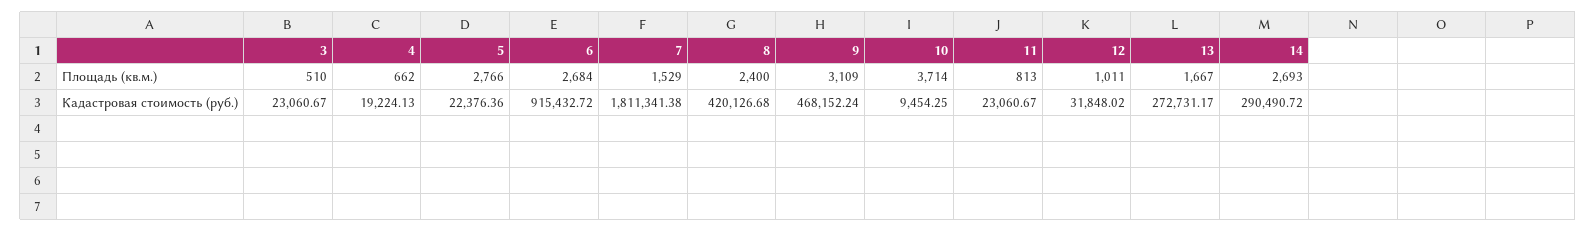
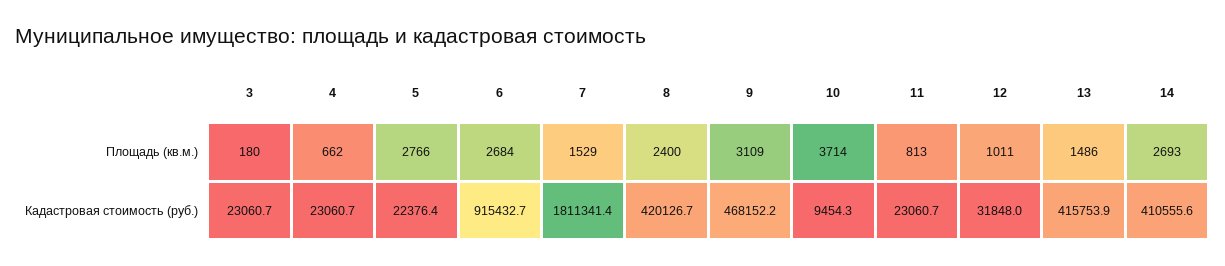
  {
    "3": {
-     "Площадь (кв.м.)": 510,
+     "Площадь (кв.м.)": 180,
      "Кадастровая стоимость (руб.)": 23060.67
    },
    "4": {
      "Площадь (кв.м.)": 662,
-     "Кадастровая стоимость (руб.)": 19224.13
+     "Кадастровая стоимость (руб.)": 23060.7
    },
    "5": {
      "Площадь (кв.м.)": 2766,
      "Кадастровая стоимость (руб.)": 22376.36
    },
    "6": {
      "Площадь (кв.м.)": 2684,
      "Кадастровая стоимость (руб.)": 915432.72
    },
    "7": {
      "Площадь (кв.м.)": 1529,
      "Кадастровая стоимость (руб.)": 1811341.38
    },
    "8": {
      "Площадь (кв.м.)": 2400,
      "Кадастровая стоимость (руб.)": 420126.68
    },
    "9": {
      "Площадь (кв.м.)": 3109,
      "Кадастровая стоимость (руб.)": 468152.24
    },
    "10": {
      "Площадь (кв.м.)": 3714,
      "Кадастровая стоимость (руб.)": 9454.25
    },
    "11": {
      "Площадь (кв.м.)": 813,
      "Кадастровая стоимость (руб.)": 23060.67
    },
    "12": {
      "Площадь (кв.м.)": 1011,
      "Кадастровая стоимость (руб.)": 31848.02
    },
    "13": {
-     "Площадь (кв.м.)": 1667,
+     "Площадь (кв.м.)": 1486,
-     "Кадастровая стоимость (руб.)": 272731.17
+     "Кадастровая стоимость (руб.)": 415753.9
    },
    "14": {
      "Площадь (кв.м.)": 2693,
-     "Кадастровая стоимость (руб.)": 290490.72
+     "Кадастровая стоимость (руб.)": 410555.6
    }
  }

